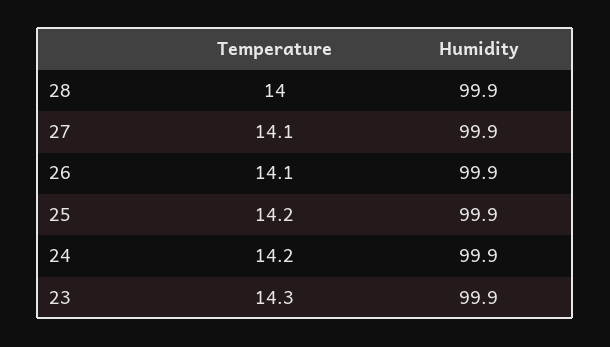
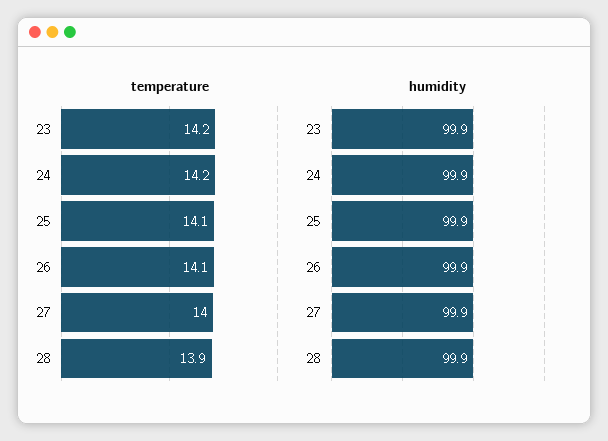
  {
    "Temperature": {
-     "28": 14,
+     "28": 13.9,
-     "27": 14.1,
+     "27": 14,
      "26": 14.1,
-     "25": 14.2,
+     "25": 14.1,
      "24": 14.2,
-     "23": 14.3
+     "23": 14.2
    },
    "Humidity": {
      "28": 99.9,
      "27": 99.9,
      "26": 99.9,
      "25": 99.9,
      "24": 99.9,
      "23": 99.9
    }
  }

